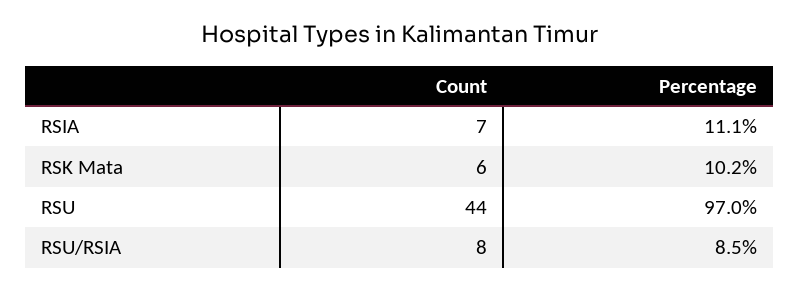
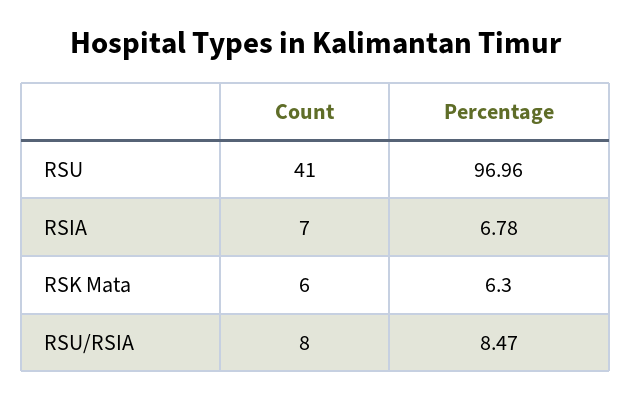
  {
    "Count": {
      "RSIA": 7,
      "RSK Mata": 6,
-     "RSU": 44,
+     "RSU": 41,
      "RSU/RSIA": 8
    },
    "Percentage": {
-     "RSIA": 11.1,
+     "RSIA": 6.78,
-     "RSK Mata": 10.2,
+     "RSK Mata": 6.3,
      "RSU": 96.96,
      "RSU/RSIA": 8.47
    }
  }

